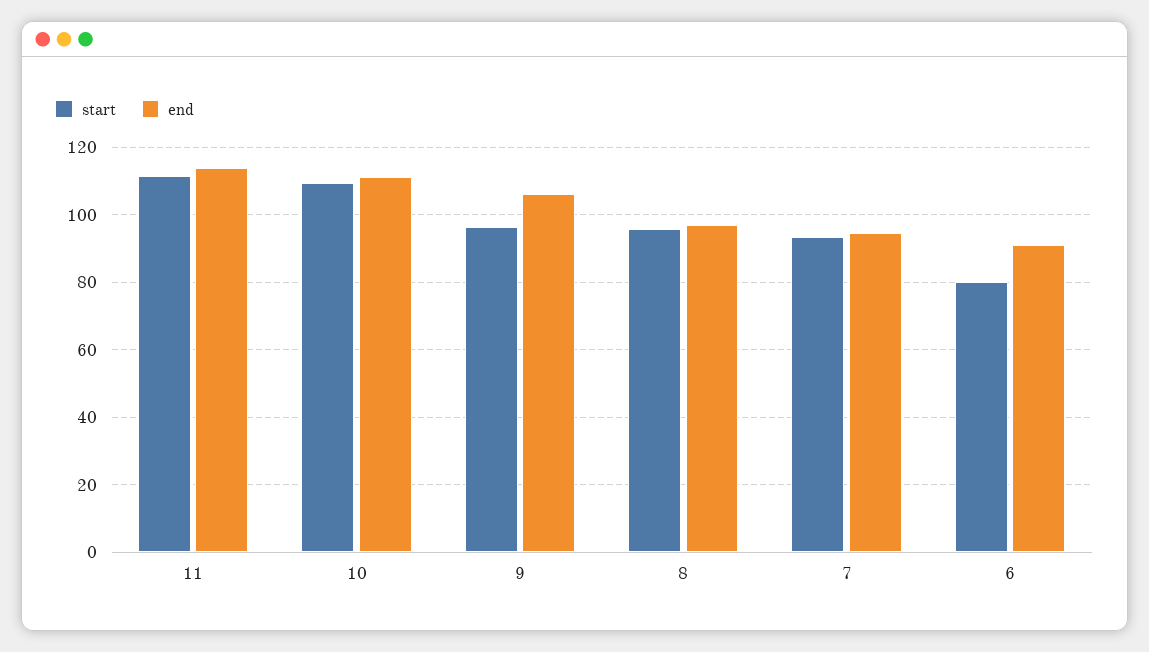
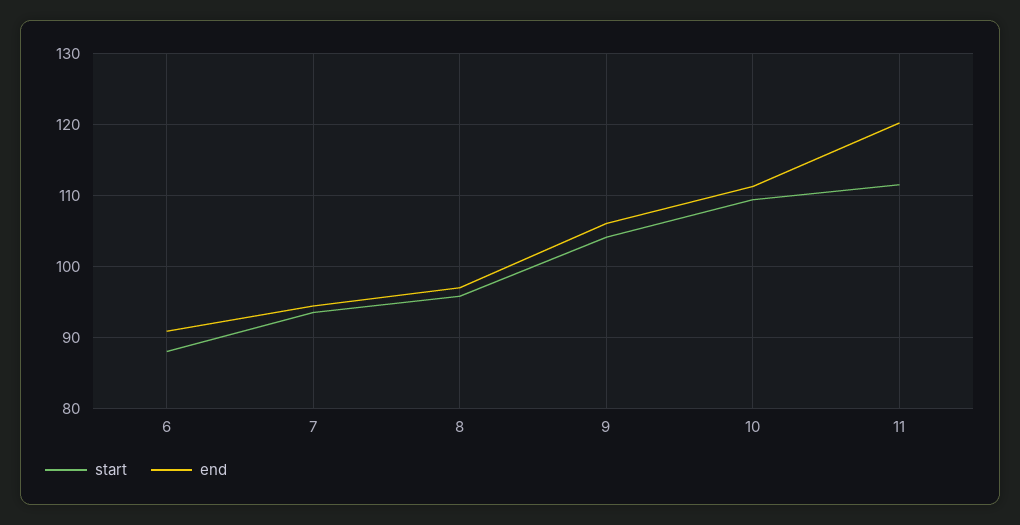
  {
    "start": {
      "11": 111,
      "10": 109,
-     "9": 96,
+     "9": 104,
      "8": 96,
      "7": 94,
-     "6": 80
+     "6": 88
    },
    "end": {
-     "11": 114,
+     "11": 120,
      "10": 111,
      "9": 106,
      "8": 97,
      "7": 94,
      "6": 91
    }
  }

